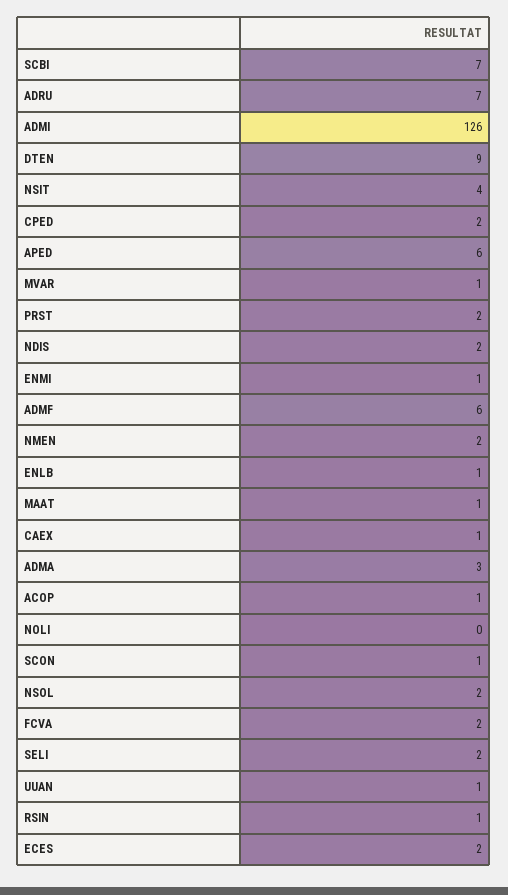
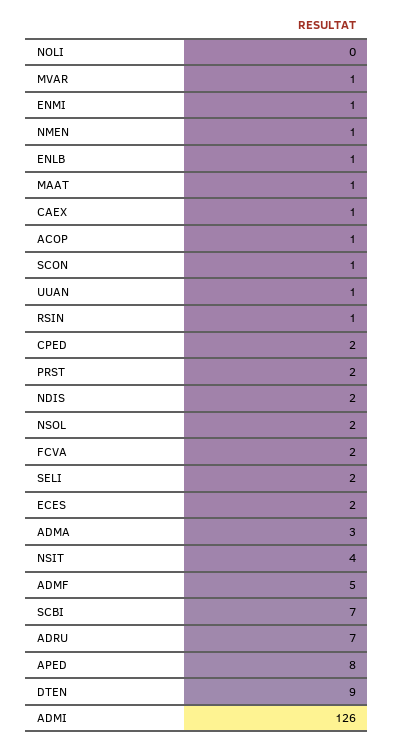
  {
    "SCBI": 7,
    "ADRU": 7,
    "ADMI": 126,
    "DTEN": 9,
    "NSIT": 4,
    "CPED": 2,
-   "APED": 6,
+   "APED": 8,
    "MVAR": 1,
    "PRST": 2,
    "NDIS": 2,
    "ENMI": 1,
-   "ADMF": 6,
+   "ADMF": 5,
-   "NMEN": 2,
+   "NMEN": 1,
    "ENLB": 1,
    "MAAT": 1,
    "CAEX": 1,
    "ADMA": 3,
    "ACOP": 1,
    "NOLI": 0,
    "SCON": 1,
    "NSOL": 2,
    "FCVA": 2,
    "SELI": 2,
    "UUAN": 1,
    "RSIN": 1,
    "ECES": 2
  }

